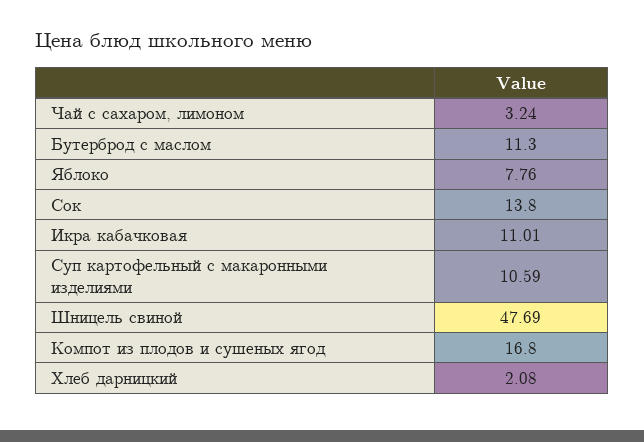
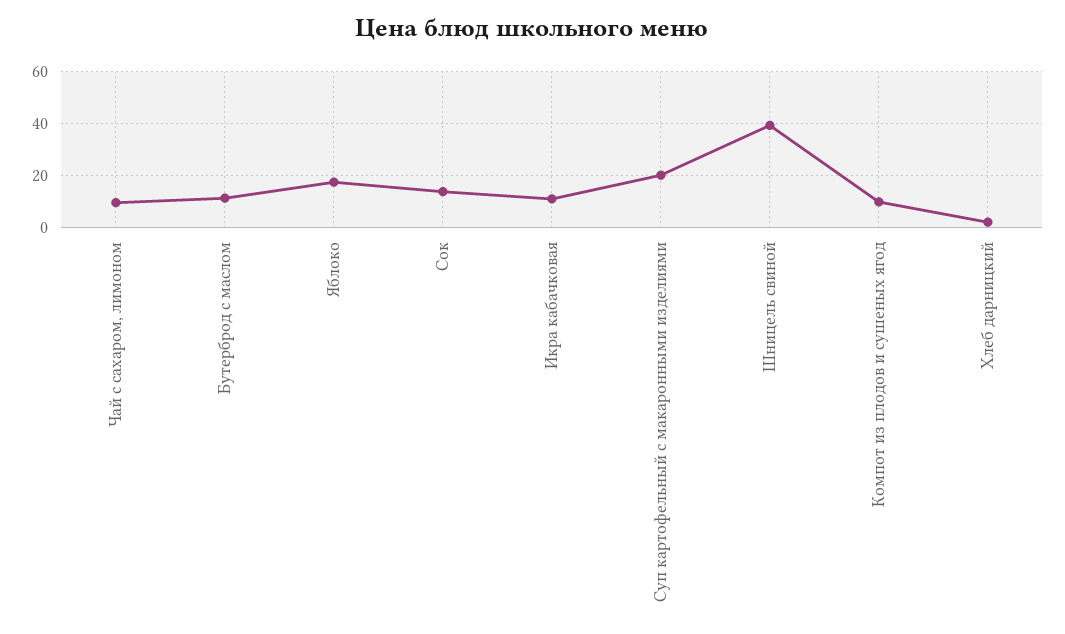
  {
-   "Чай с сахаром, лимоном": 3.24,
+   "Чай с сахаром, лимоном": 10,
    "Бутерброд с маслом": 11.3,
-   "Яблоко": 7.76,
+   "Яблоко": 17.5,
    "Сок": 13.8,
    "Икра кабачковая": 11.01,
-   "Суп картофельный с макаронными изделиями": 10.59,
+   "Суп картофельный с макаронными изделиями": 20,
-   "Шницель свиной": 47.69,
+   "Шницель свиной": 40,
-   "Компот из плодов и сушеных ягод": 16.8,
+   "Компот из плодов и сушеных ягод": 10,
    "Хлеб дарницкий": 2.08
  }

